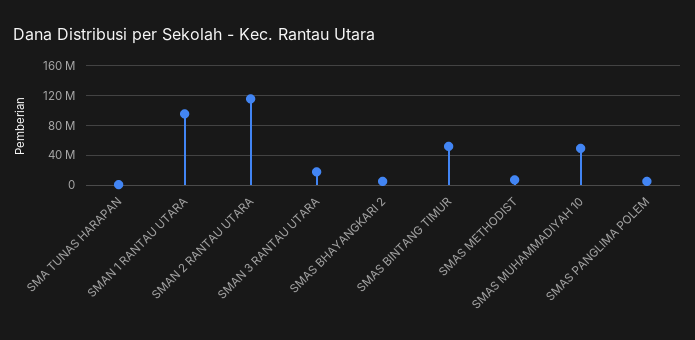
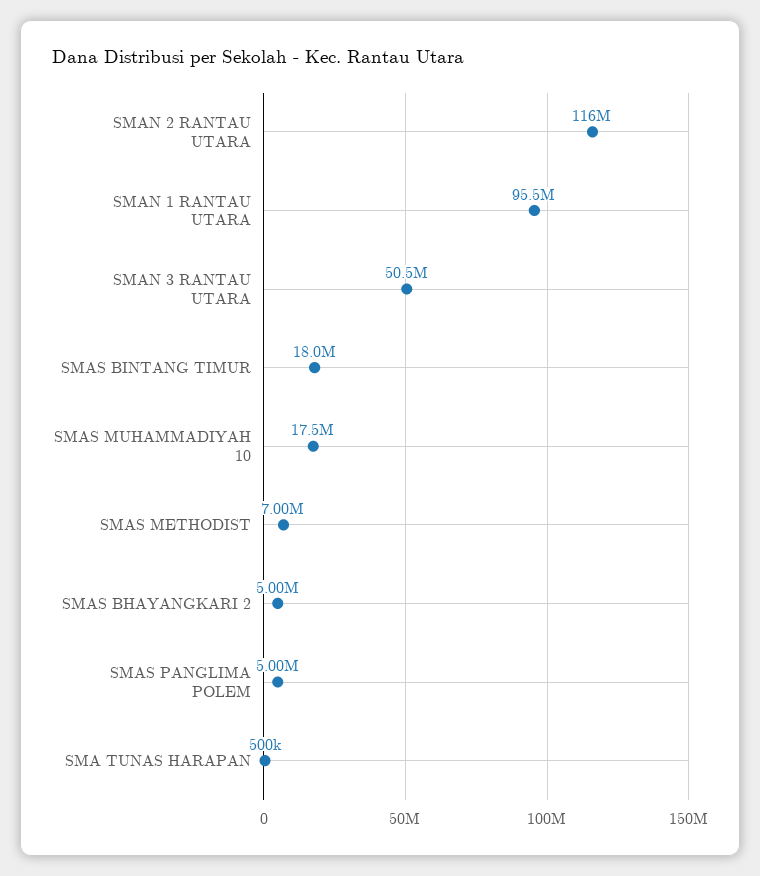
  {
    "SMA TUNAS HARAPAN": 500000,
    "SMAN 1 RANTAU UTARA": 95500000,
    "SMAN 2 RANTAU UTARA": 116000000,
-   "SMAN 3 RANTAU UTARA": 20000000,
+   "SMAN 3 RANTAU UTARA": 50500000,
    "SMAS BHAYANGKARI 2": 5000000,
-   "SMAS BINTANG TIMUR": 50000000,
+   "SMAS BINTANG TIMUR": 18000000,
    "SMAS METHODIST": 7000000,
-   "SMAS MUHAMMADIYAH 10": 50000000,
+   "SMAS MUHAMMADIYAH 10": 17500000,
    "SMAS PANGLIMA POLEM": 5000000
  }

